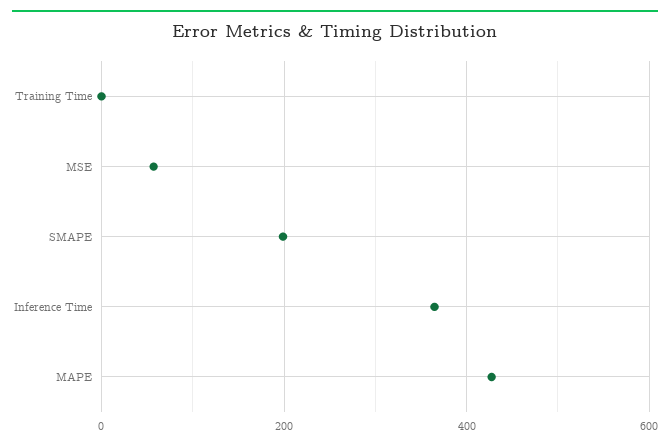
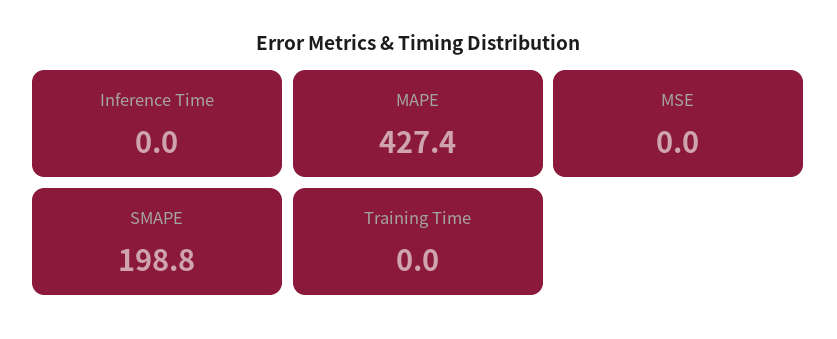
  {
    "Training Time": 0,
-   "MSE": 60,
+   "MSE": 0,
    "SMAPE": 198.8,
-   "Inference Time": 360,
+   "Inference Time": 0,
    "MAPE": 427.4
  }

